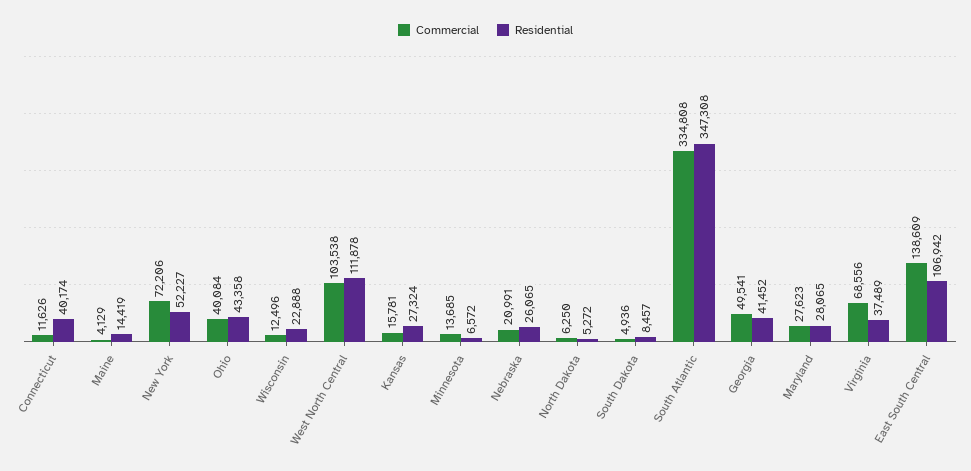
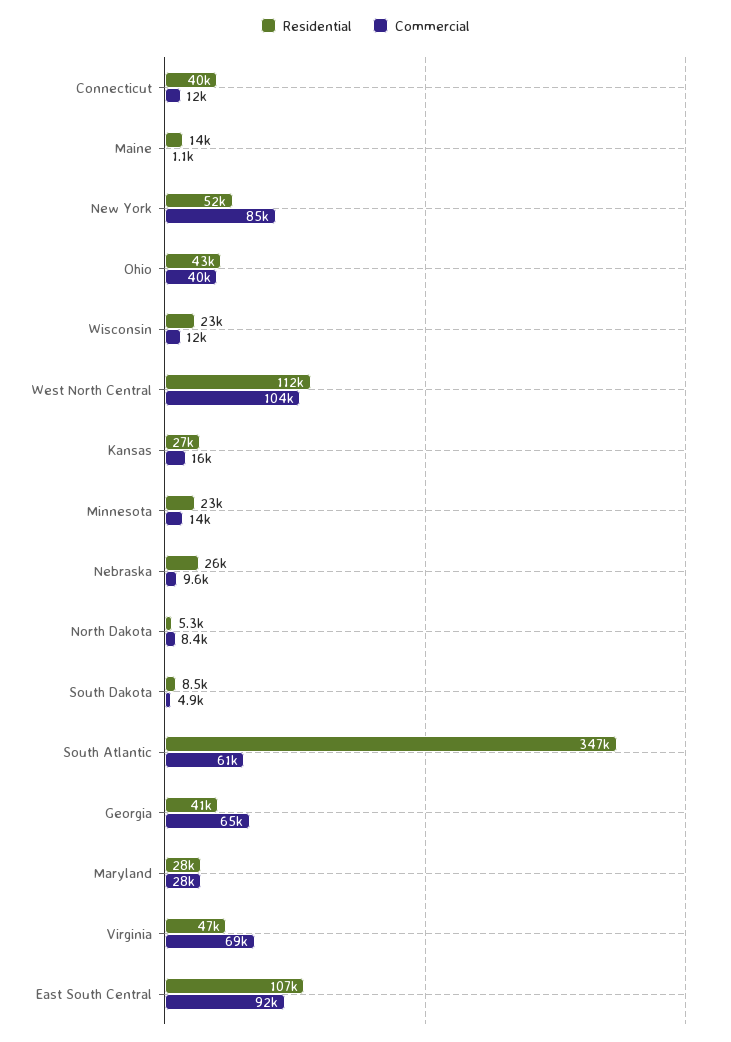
  {
    "Commercial": {
      "Connecticut": 11626,
-     "Maine": 4129,
+     "Maine": 1100,
-     "New York": 72206,
+     "New York": 85000,
      "Ohio": 40084,
      "Wisconsin": 12496,
      "West North Central": 103538,
      "Kansas": 15781,
      "Minnesota": 13685,
-     "Nebraska": 20991,
+     "Nebraska": 9600,
-     "North Dakota": 6250,
+     "North Dakota": 8400,
      "South Dakota": 4936,
-     "South Atlantic": 334808,
+     "South Atlantic": 61000,
-     "Georgia": 49541,
+     "Georgia": 65000,
      "Maryland": 27623,
      "Virginia": 68556,
-     "East South Central": 138609
+     "East South Central": 92000
    },
    "Residential": {
      "Connecticut": 40174,
      "Maine": 14419,
      "New York": 52227,
      "Ohio": 43358,
      "Wisconsin": 22888,
      "West North Central": 111878,
      "Kansas": 27324,
-     "Minnesota": 6572,
+     "Minnesota": 23000,
      "Nebraska": 26065,
      "North Dakota": 5272,
      "South Dakota": 8457,
      "South Atlantic": 347308,
      "Georgia": 41452,
      "Maryland": 28065,
-     "Virginia": 37489,
+     "Virginia": 47000,
      "East South Central": 106942
    }
  }

